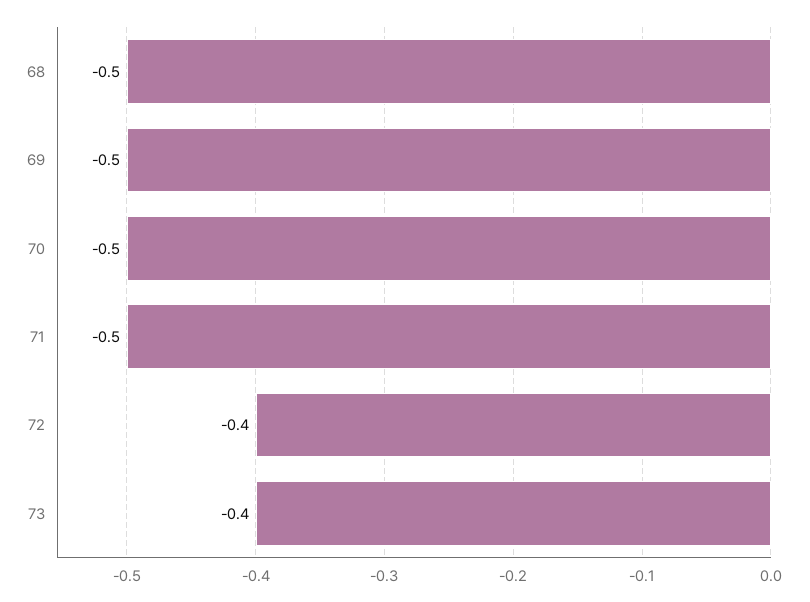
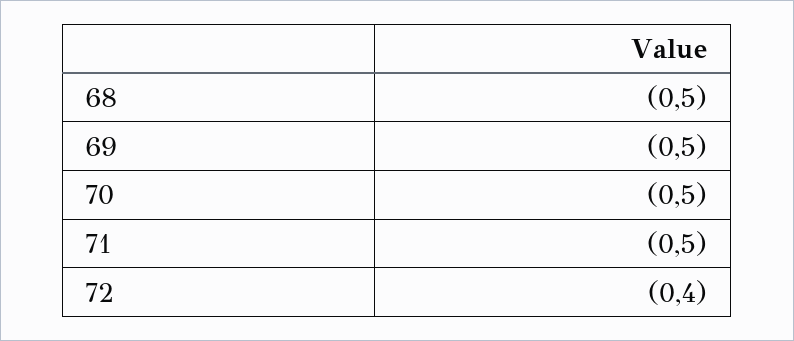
  {
    "68": -0.5,
    "69": -0.5,
    "70": -0.5,
    "71": -0.5,
-   "72": -0.4,
+   "72": -0.4
-   "73": -0.4
  }

